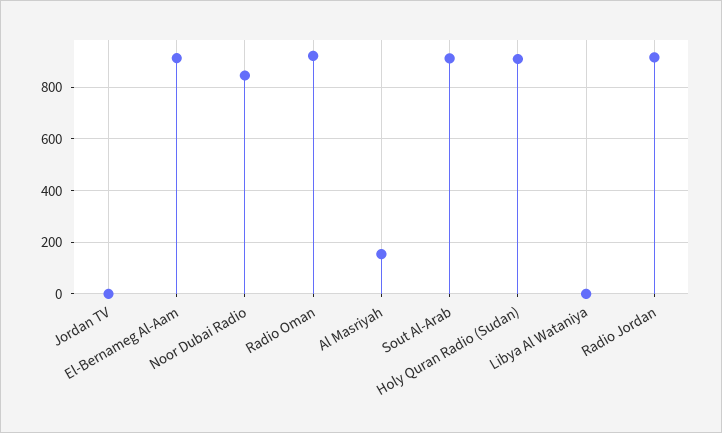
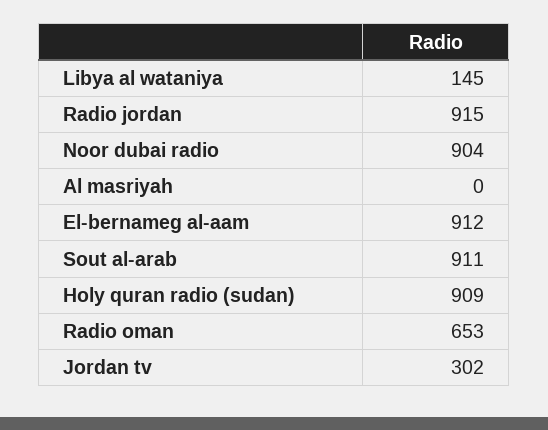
  {
-   "Jordan TV": 0,
+   "Jordan TV": 302,
    "El-Bernameg Al-Aam": 912,
-   "Noor Dubai Radio": 850,
+   "Noor Dubai Radio": 904,
-   "Radio Oman": 925,
+   "Radio Oman": 653,
-   "Al Masriyah": 150,
+   "Al Masriyah": 0,
    "Sout Al-Arab": 911,
    "Holy Quran Radio (Sudan)": 909,
-   "Libya Al Wataniya": 0,
+   "Libya Al Wataniya": 145,
    "Radio Jordan": 915
  }

